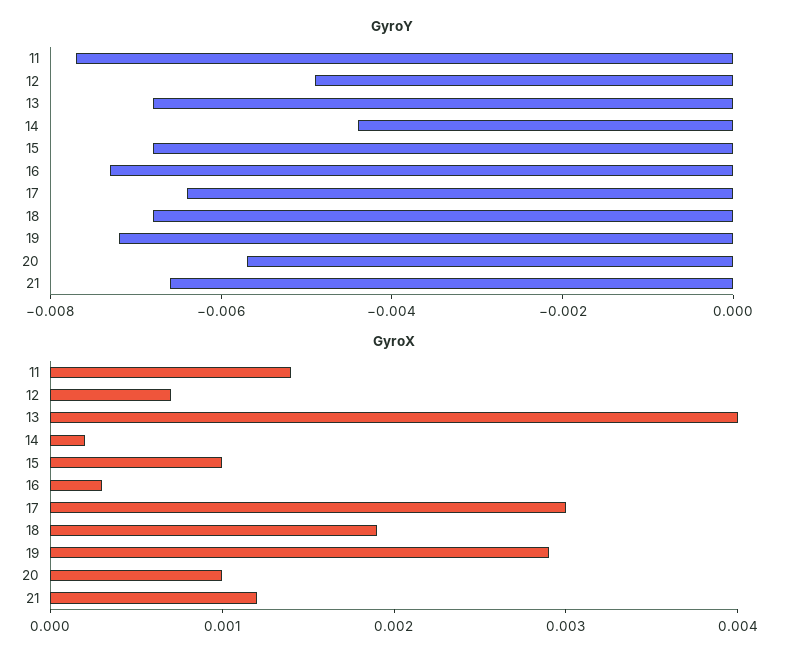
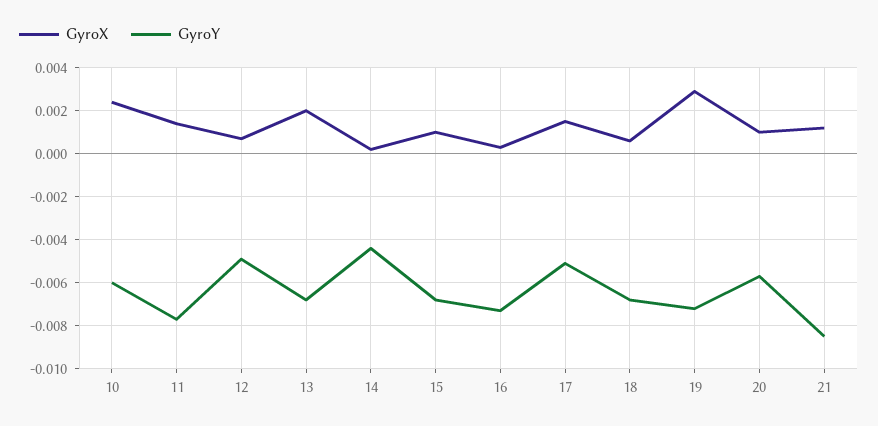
  {
    "GyroY": {
      "11": -0.0075,
      "12": -0.005,
      "13": -0.007,
      "14": -0.0045,
      "15": -0.007,
      "16": -0.0075,
-     "17": -0.0065,
+     "17": -0.005,
      "18": -0.007,
      "19": -0.007,
      "20": -0.0055,
-     "21": -0.0065
+     "21": -0.0085,
+     "10": -0.006
    },
    "GyroX": {
      "11": 0.0014,
      "12": 0.0007,
-     "13": 0.004,
+     "13": 0.002,
      "14": 0.0002,
      "15": 0.001,
      "16": 0.0003,
-     "17": 0.003,
+     "17": 0.0015,
-     "18": 0.0019,
+     "18": 0.0005,
      "19": 0.0029,
      "20": 0.001,
-     "21": 0.0012
+     "21": 0.0012,
+     "10": 0.0025
    }
  }

